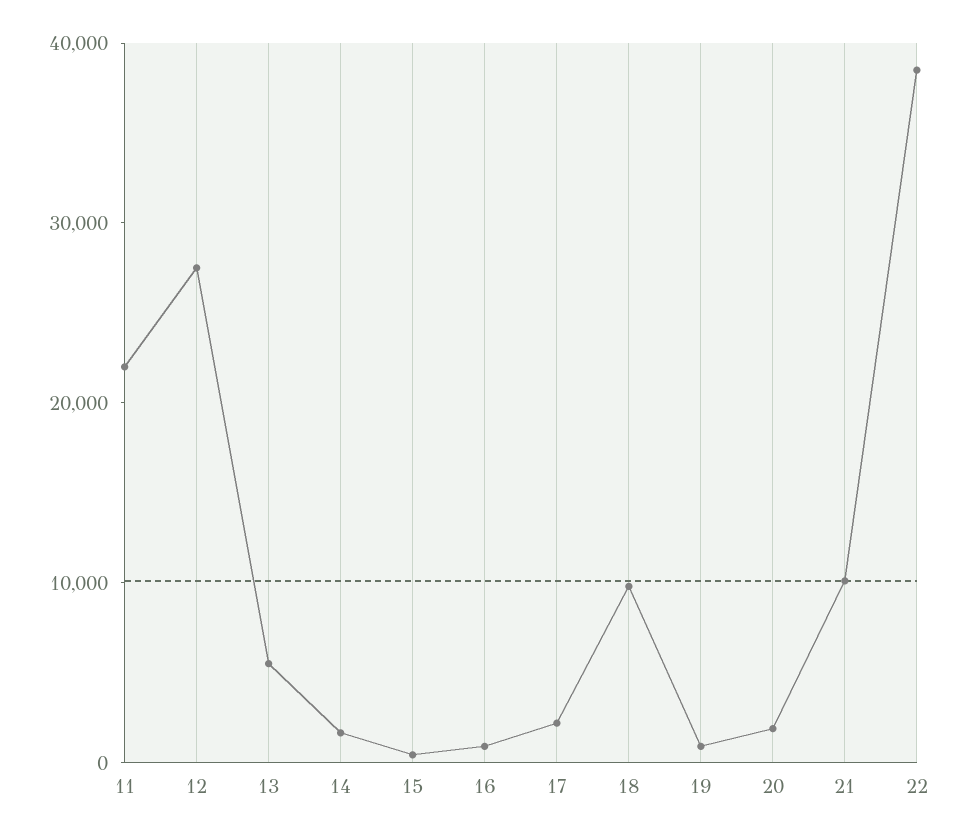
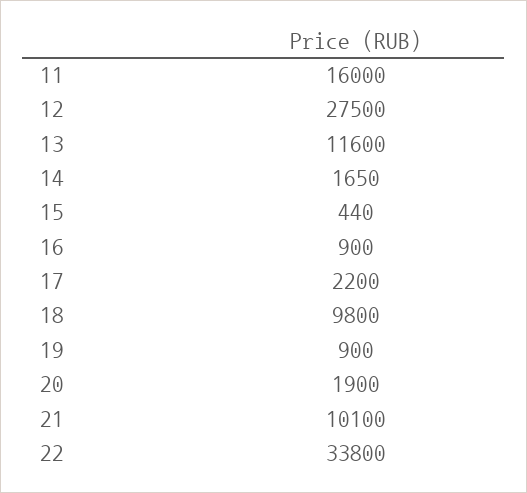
  {
-   "11": 22000,
+   "11": 16000,
    "12": 27500,
-   "13": 6000,
+   "13": 11600,
    "14": 1650,
    "15": 440,
    "16": 900,
    "17": 2200,
    "18": 9800,
    "19": 900,
    "20": 1900,
    "21": 10100,
-   "22": 38000
+   "22": 33800
  }

